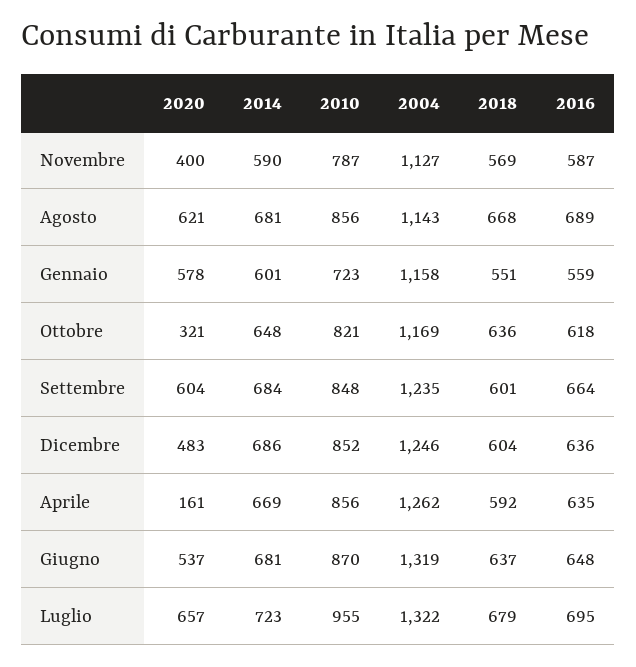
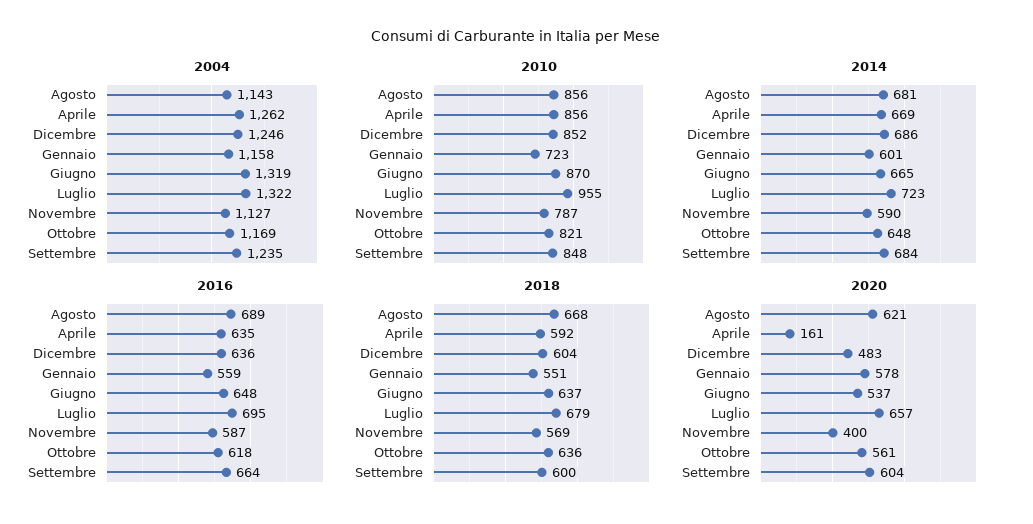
  {
    "2020": {
      "Novembre": 400,
      "Agosto": 621,
      "Gennaio": 578,
-     "Ottobre": 321,
+     "Ottobre": 561,
      "Settembre": 604,
      "Dicembre": 483,
      "Aprile": 161,
      "Giugno": 537,
      "Luglio": 657
    },
    "2014": {
      "Novembre": 590,
      "Agosto": 681,
      "Gennaio": 601,
      "Ottobre": 648,
      "Settembre": 684,
      "Dicembre": 686,
      "Aprile": 669,
-     "Giugno": 681,
+     "Giugno": 665,
      "Luglio": 723
    },
    "2010": {
      "Novembre": 787,
      "Agosto": 856,
      "Gennaio": 723,
      "Ottobre": 821,
      "Settembre": 848,
      "Dicembre": 852,
      "Aprile": 856,
      "Giugno": 870,
      "Luglio": 955
    },
    "2004": {
      "Novembre": 1127,
      "Agosto": 1143,
      "Gennaio": 1158,
      "Ottobre": 1169,
      "Settembre": 1235,
      "Dicembre": 1246,
      "Aprile": 1262,
      "Giugno": 1319,
      "Luglio": 1322
    },
    "2018": {
      "Novembre": 569,
      "Agosto": 668,
      "Gennaio": 551,
      "Ottobre": 636,
-     "Settembre": 601,
+     "Settembre": 600,
      "Dicembre": 604,
      "Aprile": 592,
      "Giugno": 637,
      "Luglio": 679
    },
    "2016": {
      "Novembre": 587,
      "Agosto": 689,
      "Gennaio": 559,
      "Ottobre": 618,
      "Settembre": 664,
      "Dicembre": 636,
      "Aprile": 635,
      "Giugno": 648,
      "Luglio": 695
    }
  }

